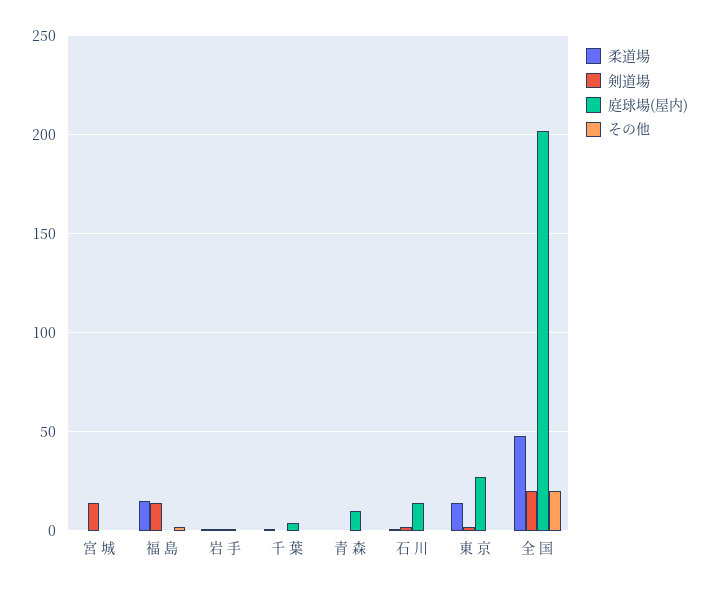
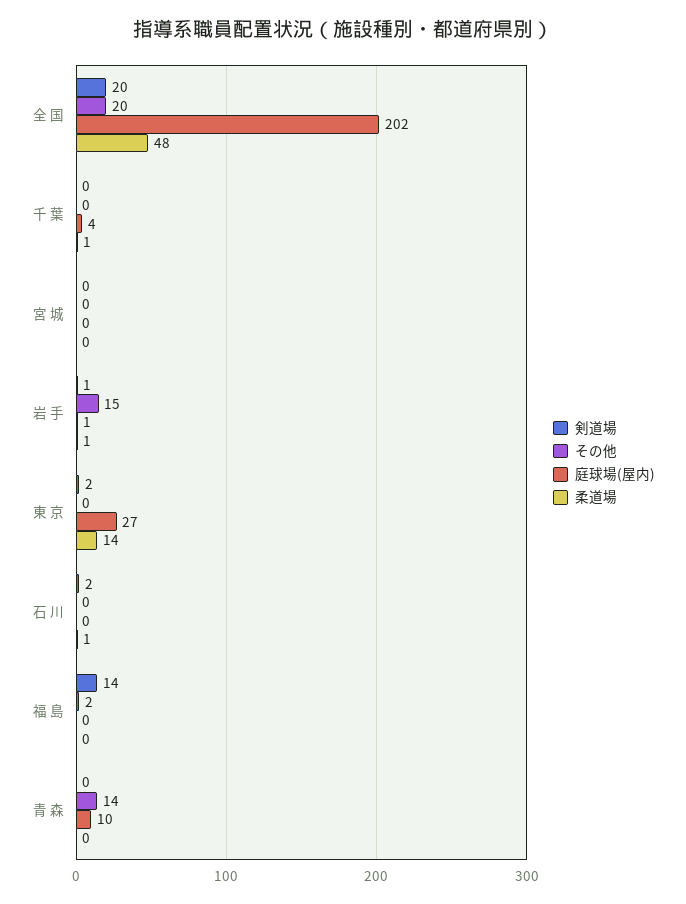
  {
    "柔道場": {
      "宮 城": 0,
-     "福 島": 15,
+     "福 島": 0,
      "岩 手": 1,
      "千 葉": 1,
      "青 森": 0,
      "石 川": 1,
      "東 京": 14,
      "全 国": 48
    },
    "剣道場": {
-     "宮 城": 15,
+     "宮 城": 0,
      "福 島": 14,
      "岩 手": 1,
      "千 葉": 0,
      "青 森": 0,
      "石 川": 2,
      "東 京": 2,
      "全 国": 20
    },
    "庭球場(屋内)": {
      "宮 城": 0,
      "福 島": 0,
      "岩 手": 1,
      "千 葉": 4,
      "青 森": 10,
-     "石 川": 15,
+     "石 川": 0,
      "東 京": 27,
      "全 国": 202
    },
    "その他": {
      "宮 城": 0,
      "福 島": 2,
-     "岩 手": 0,
+     "岩 手": 15,
      "千 葉": 0,
-     "青 森": 0,
+     "青 森": 14,
      "石 川": 0,
      "東 京": 0,
      "全 国": 20
    }
  }

